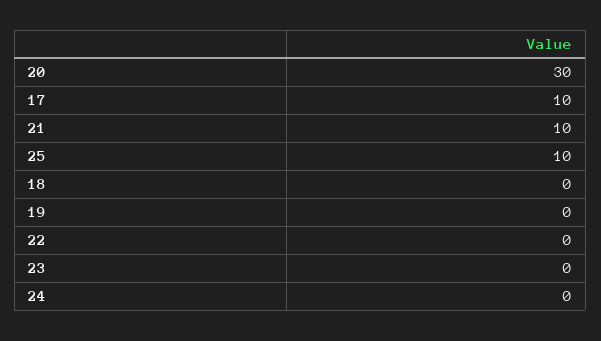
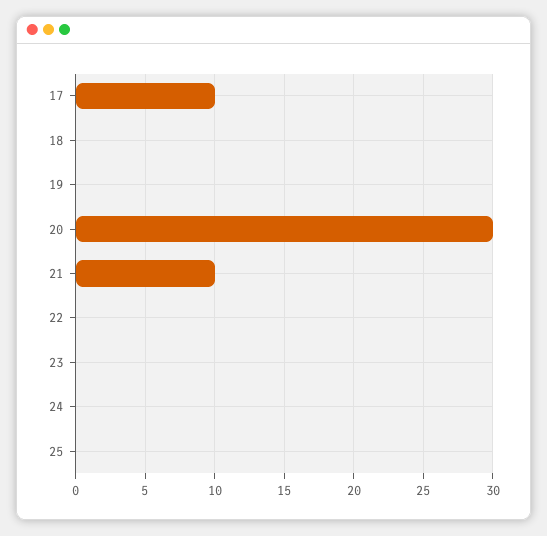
  {
    "20": 30,
    "17": 10,
    "21": 10,
-   "25": 10,
+   "25": 0,
    "18": 0,
    "19": 0,
    "22": 0,
    "23": 0,
    "24": 0
  }

